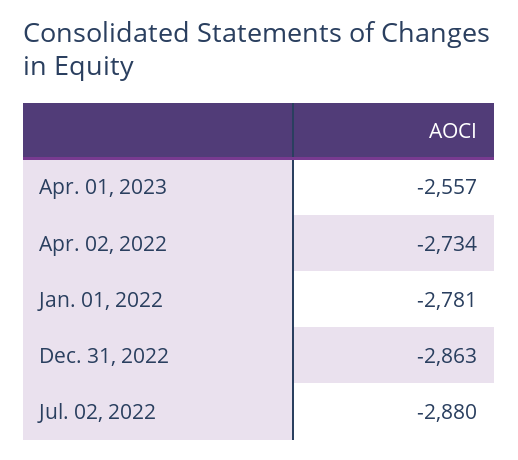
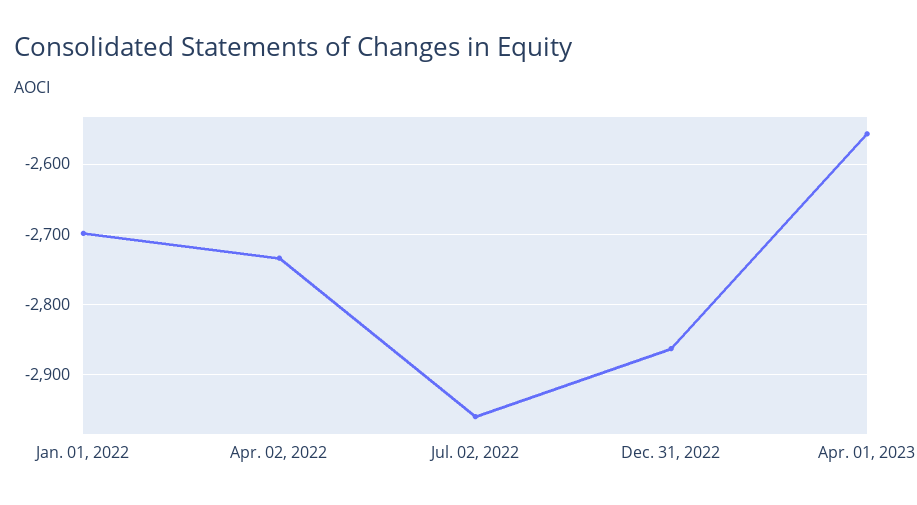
  {
    "Apr. 01, 2023": -2557,
    "Apr. 02, 2022": -2734,
-   "Jan. 01, 2022": -2781,
+   "Jan. 01, 2022": -2700,
    "Dec. 31, 2022": -2863,
-   "Jul. 02, 2022": -2880
+   "Jul. 02, 2022": -2960
  }

